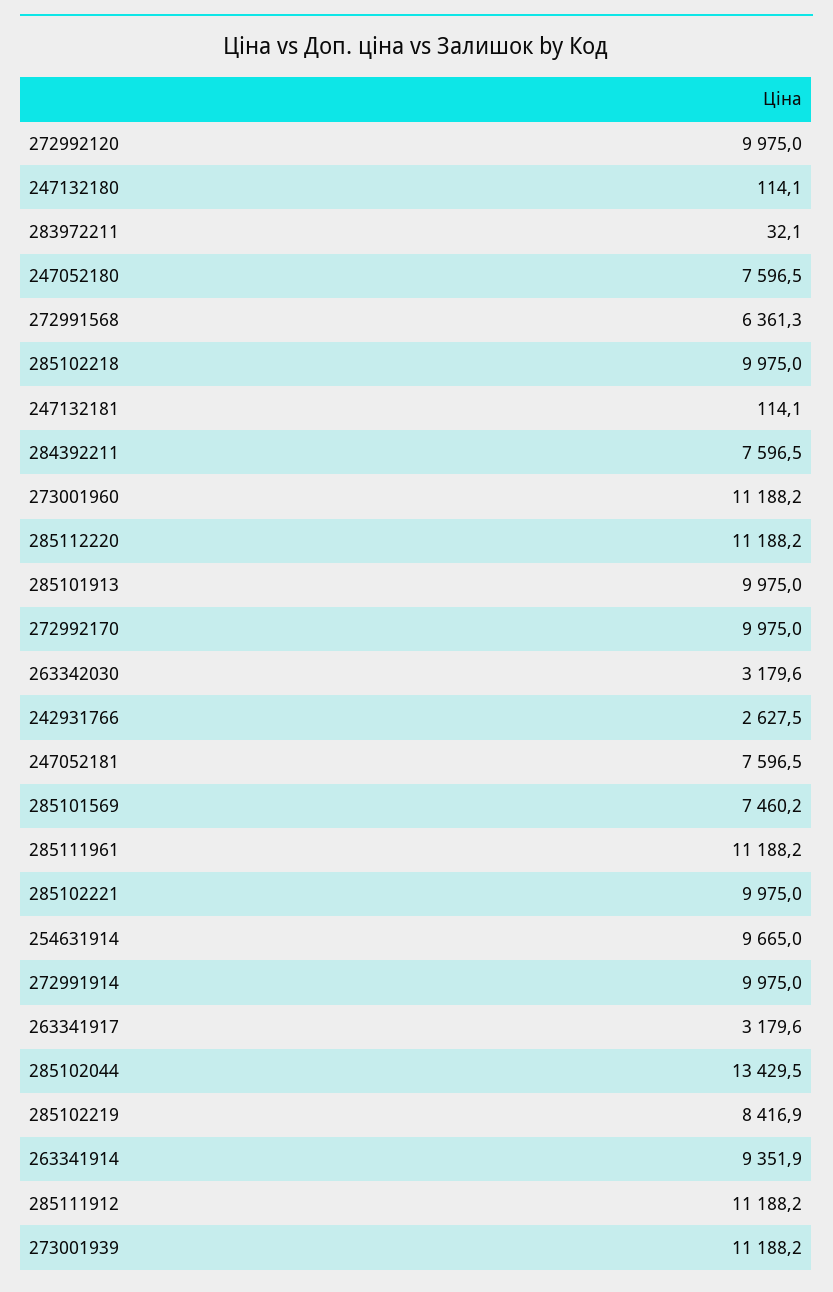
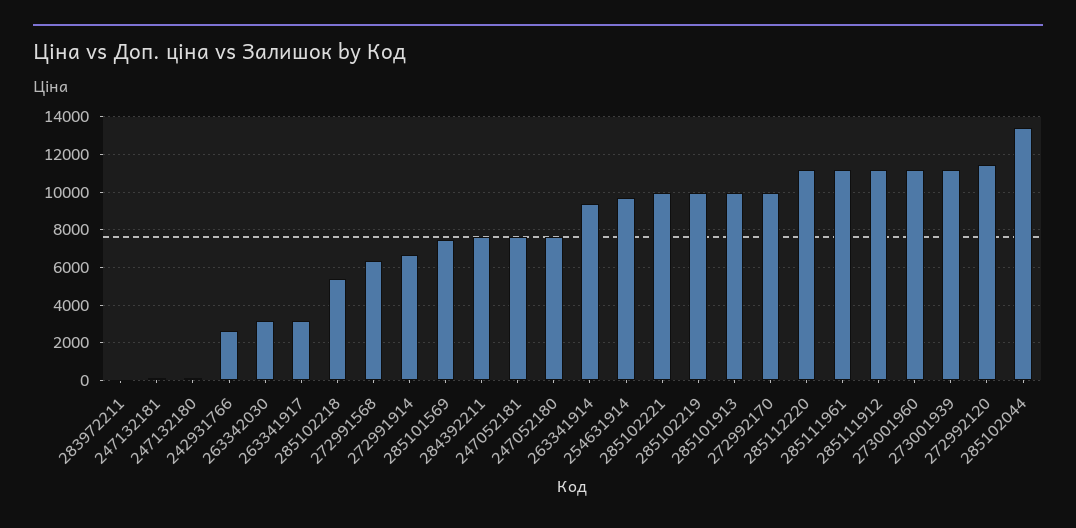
  {
-   "272992120": 9975,
+   "272992120": 11500,
    "247132180": 114.1,
    "283972211": 32.1,
    "247052180": 7596.5,
    "272991568": 6361.3,
-   "285102218": 9975,
+   "285102218": 5500,
    "247132181": 114.1,
    "284392211": 7596.5,
    "273001960": 11188.2,
    "285112220": 11188.2,
    "285101913": 9975,
    "272992170": 9975,
    "263342030": 3179.6,
    "242931766": 2627.5,
    "247052181": 7596.5,
    "285101569": 7460.2,
    "285111961": 11188.2,
    "285102221": 9975,
    "254631914": 9665,
-   "272991914": 9975,
+   "272991914": 6500,
    "263341917": 3179.6,
    "285102044": 13429.5,
-   "285102219": 8416.9,
+   "285102219": 10000,
    "263341914": 9351.9,
    "285111912": 11188.2,
    "273001939": 11188.2
  }

